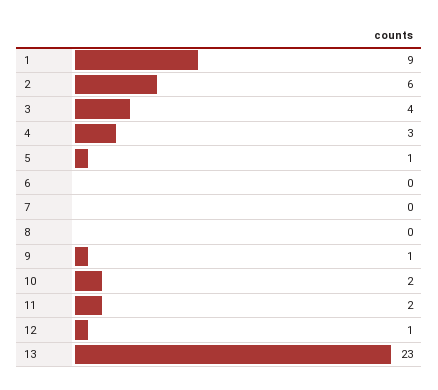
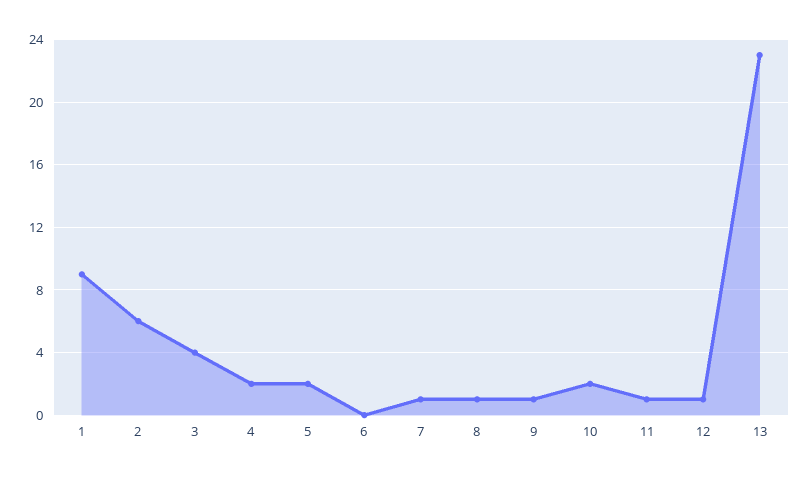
  {
    "1": 9,
    "2": 6,
    "3": 4,
-   "4": 3,
+   "4": 2,
-   "5": 1,
+   "5": 2,
    "6": 0,
-   "7": 0,
+   "7": 1,
-   "8": 0,
+   "8": 1,
    "9": 1,
    "10": 2,
-   "11": 2,
+   "11": 1,
    "12": 1,
    "13": 23
  }

